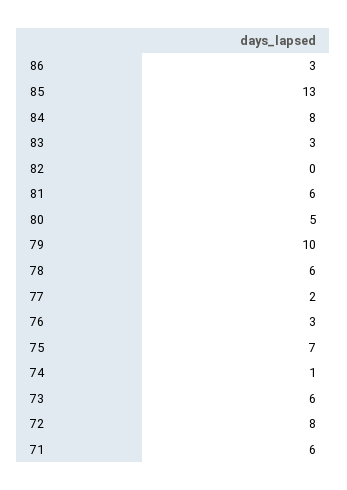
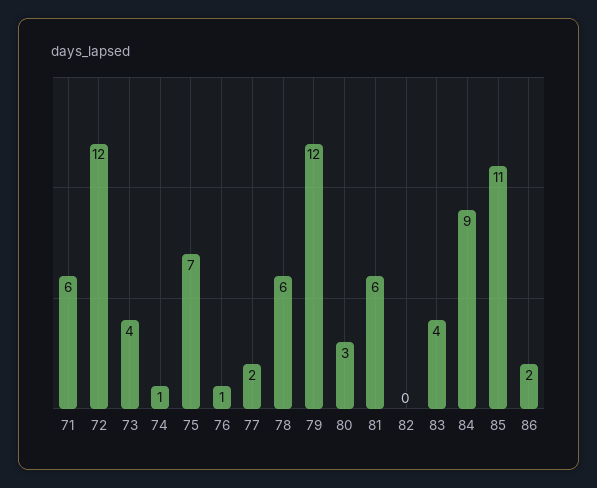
  {
-   "86": 3,
+   "86": 2,
-   "85": 13,
+   "85": 11,
-   "84": 8,
+   "84": 9,
-   "83": 3,
+   "83": 4,
    "82": 0,
    "81": 6,
-   "80": 5,
+   "80": 3,
-   "79": 10,
+   "79": 12,
    "78": 6,
    "77": 2,
-   "76": 3,
+   "76": 1,
    "75": 7,
    "74": 1,
-   "73": 6,
+   "73": 4,
-   "72": 8,
+   "72": 12,
    "71": 6
  }

